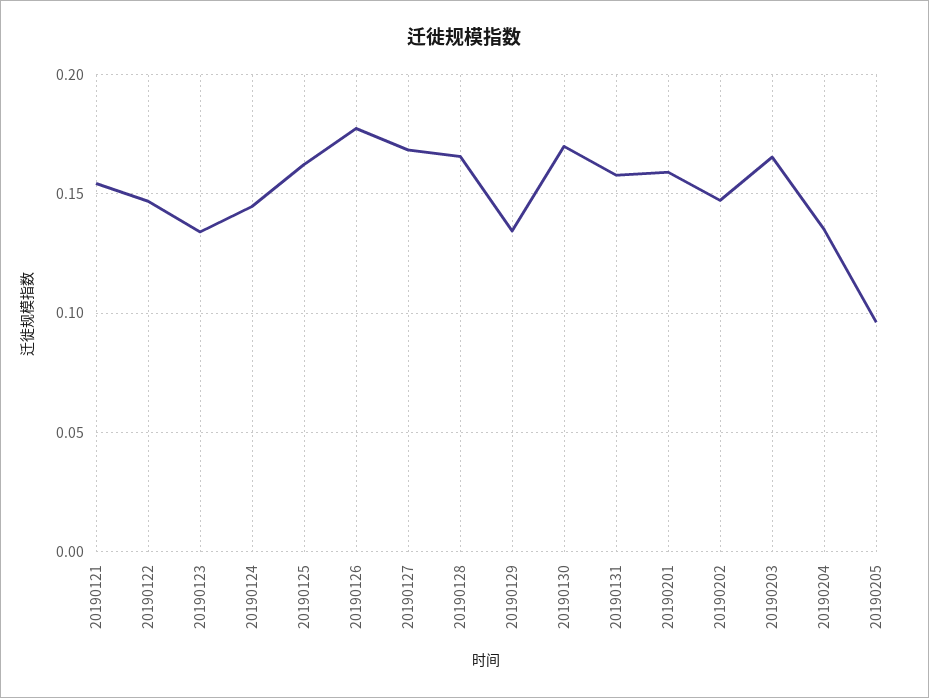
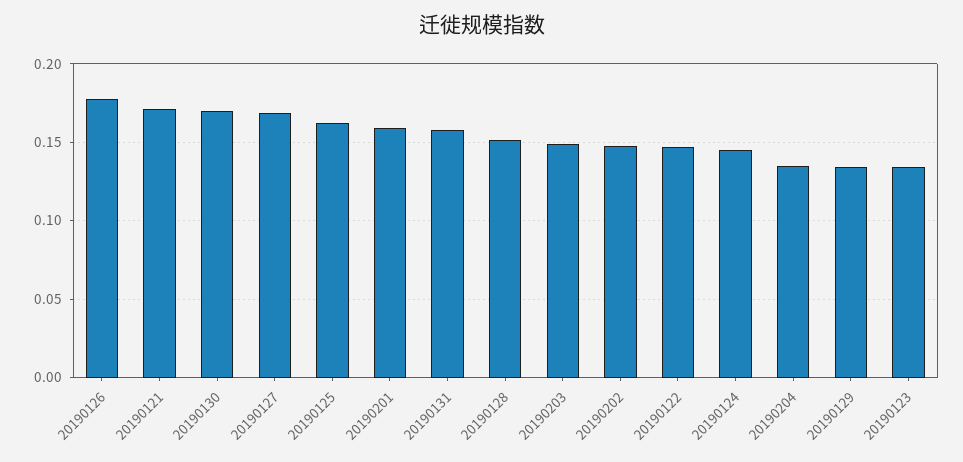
  {
-   "20190121": 0.155,
+   "20190121": 0.17,
    "20190122": 0.145,
    "20190123": 0.135,
    "20190124": 0.145,
    "20190125": 0.16,
    "20190126": 0.18,
    "20190127": 0.17,
-   "20190128": 0.165,
+   "20190128": 0.15,
    "20190129": 0.135,
    "20190130": 0.17,
    "20190131": 0.16,
    "20190201": 0.16,
    "20190202": 0.145,
-   "20190203": 0.165,
+   "20190203": 0.15,
-   "20190204": 0.135,
+   "20190204": 0.135
-   "20190205": 0.095
  }

